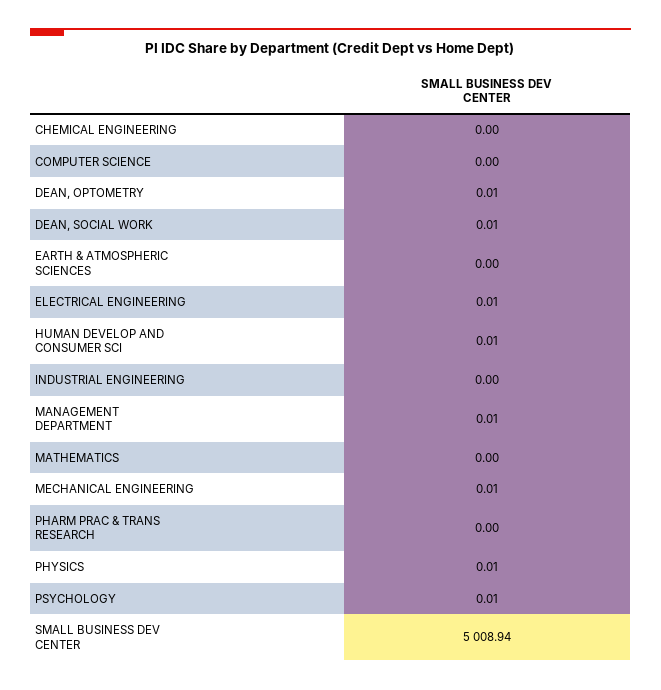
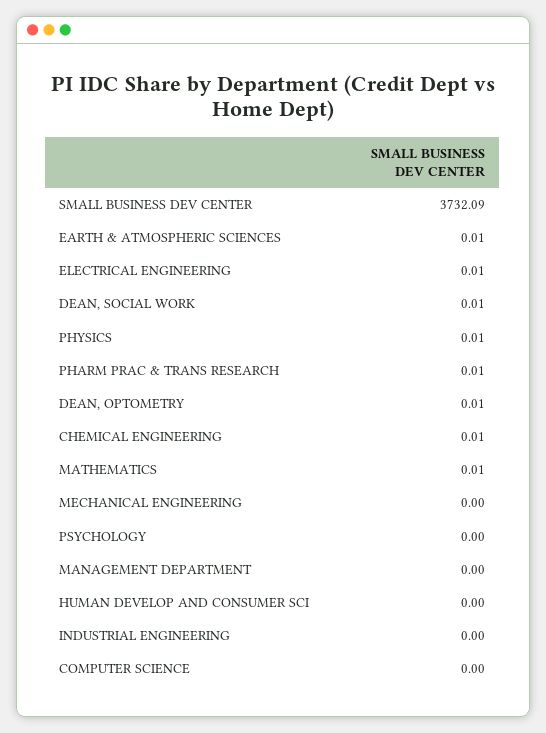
  {
-   "CHEMICAL ENGINEERING": 0,
+   "CHEMICAL ENGINEERING": 0.01,
    "COMPUTER SCIENCE": 0,
    "DEAN, OPTOMETRY": 0.01,
    "DEAN, SOCIAL WORK": 0.01,
-   "EARTH & ATMOSPHERIC SCIENCES": 0,
+   "EARTH & ATMOSPHERIC SCIENCES": 0.01,
    "ELECTRICAL ENGINEERING": 0.01,
-   "HUMAN DEVELOP AND CONSUMER SCI": 0.01,
+   "HUMAN DEVELOP AND CONSUMER SCI": 0,
    "INDUSTRIAL ENGINEERING": 0,
-   "MANAGEMENT DEPARTMENT": 0.01,
+   "MANAGEMENT DEPARTMENT": 0,
-   "MATHEMATICS": 0,
+   "MATHEMATICS": 0.01,
-   "MECHANICAL ENGINEERING": 0.01,
+   "MECHANICAL ENGINEERING": 0,
-   "PHARM PRAC & TRANS RESEARCH": 0,
+   "PHARM PRAC & TRANS RESEARCH": 0.01,
    "PHYSICS": 0.01,
-   "PSYCHOLOGY": 0.01,
+   "PSYCHOLOGY": 0,
-   "SMALL BUSINESS DEV CENTER": 5008.94
+   "SMALL BUSINESS DEV CENTER": 3732.09
  }

